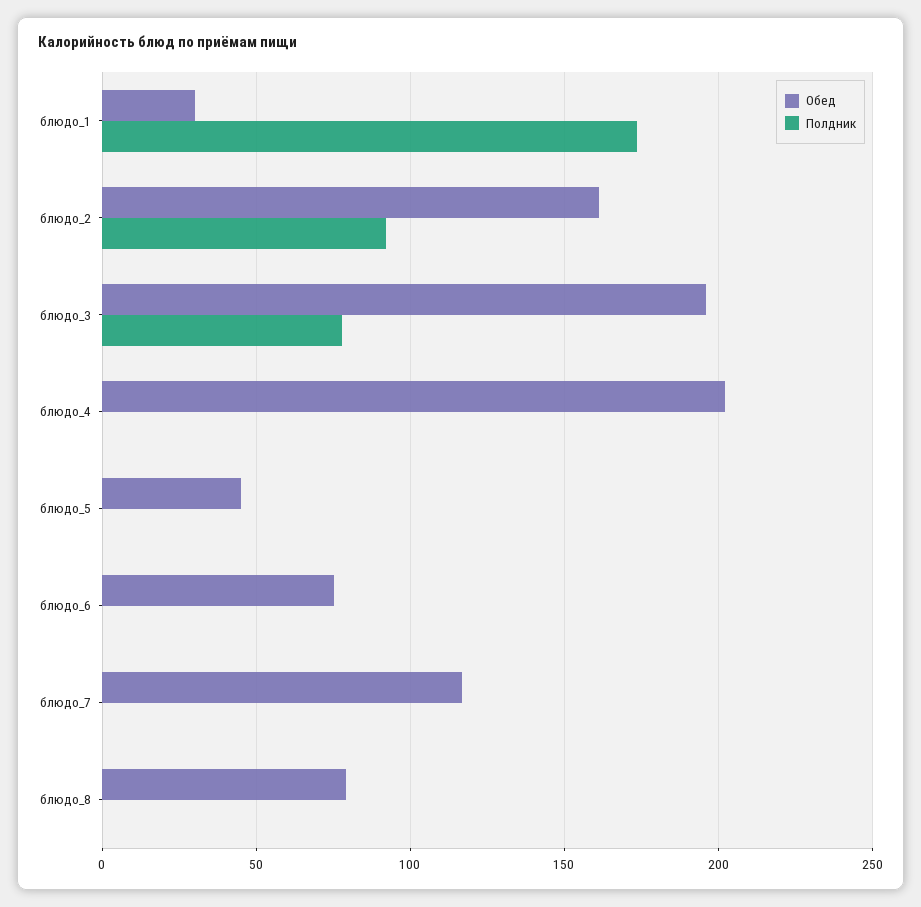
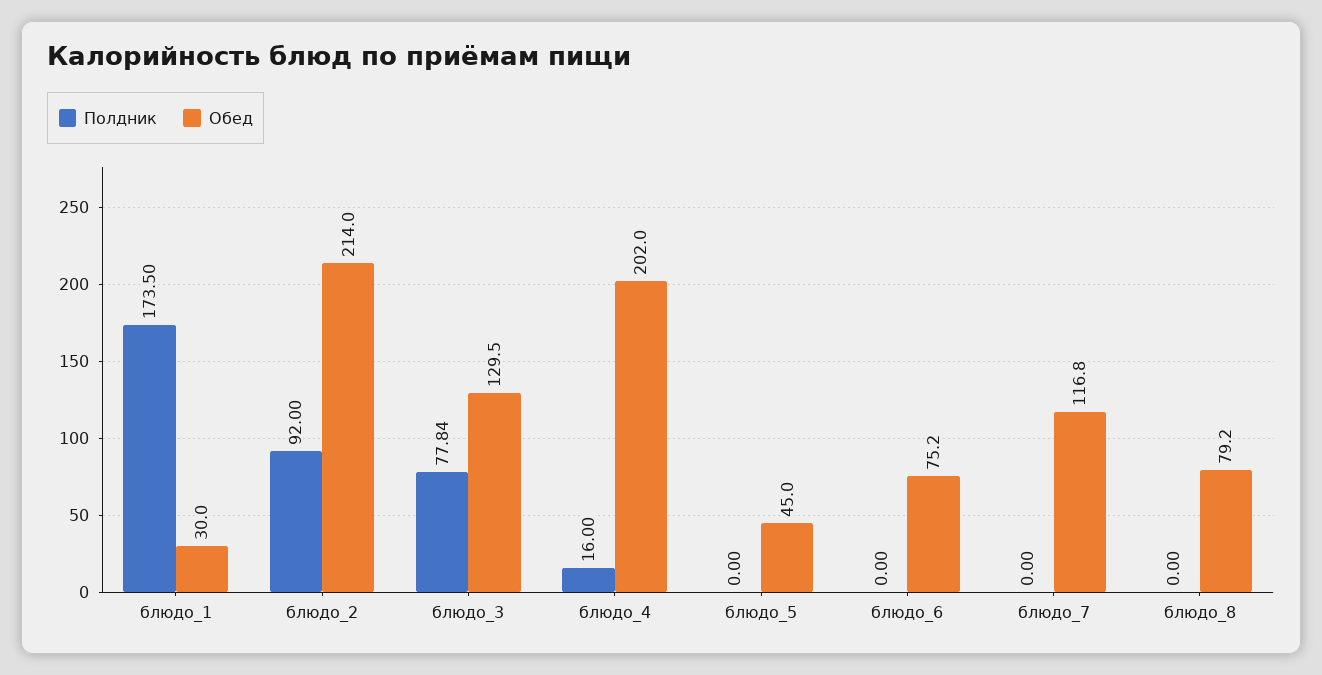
  {
    "Обед": {
      "блюдо_1": 30,
-     "блюдо_2": 160,
+     "блюдо_2": 214,
-     "блюдо_3": 195,
+     "блюдо_3": 129.5,
      "блюдо_4": 202,
      "блюдо_5": 45,
      "блюдо_6": 75.2,
      "блюдо_7": 116.8,
      "блюдо_8": 79.2
    },
    "Полдник": {
      "блюдо_1": 173.5,
      "блюдо_2": 92,
      "блюдо_3": 77.84,
-     "блюдо_4": 0,
+     "блюдо_4": 16,
      "блюдо_5": 0,
      "блюдо_6": 0,
      "блюдо_7": 0,
      "блюдо_8": 0
    }
  }

